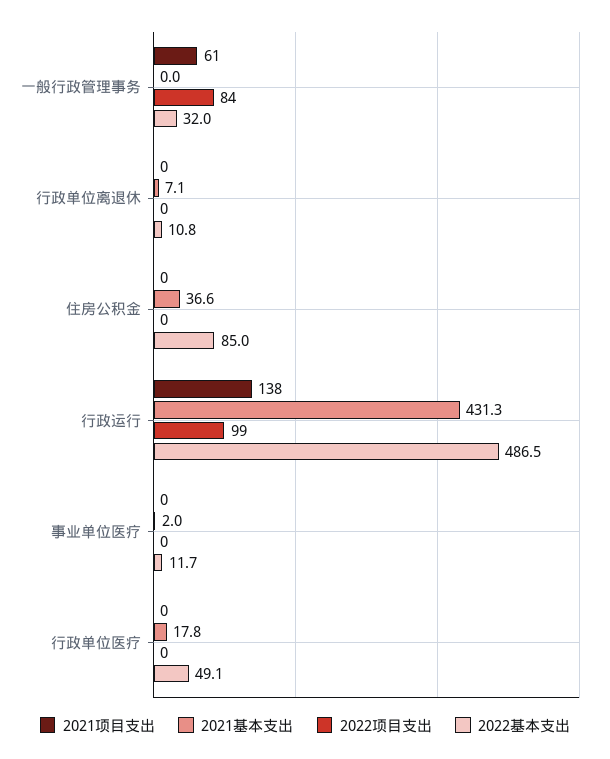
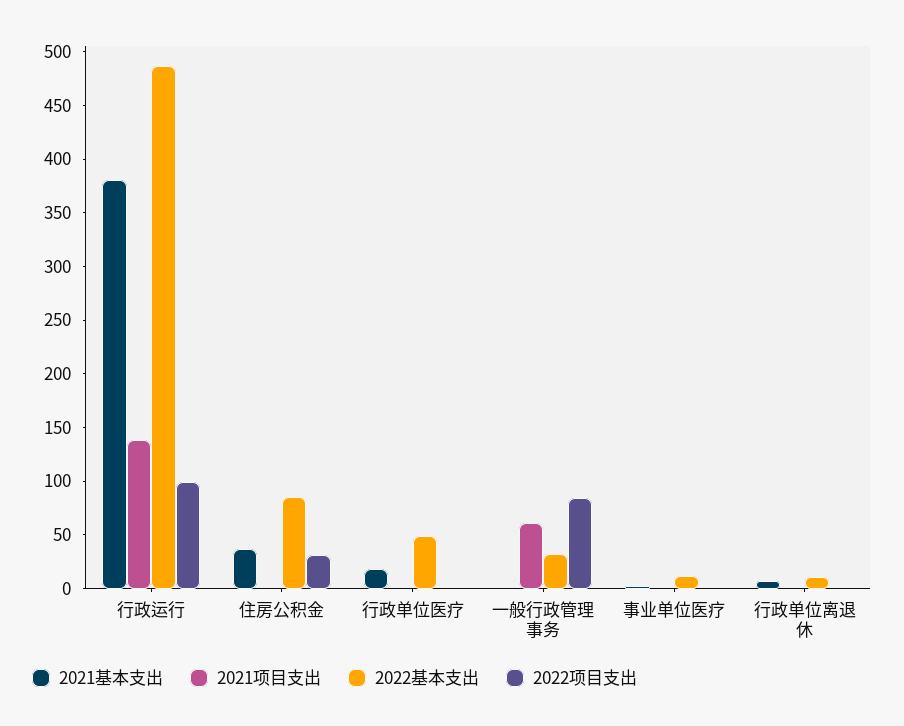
  {
    "2021项目支出": {
      "一般行政管理事务": 61,
      "行政单位离退休": 0,
      "住房公积金": 0,
      "行政运行": 138,
      "事业单位医疗": 0,
      "行政单位医疗": 0
    },
    "2021基本支出": {
      "一般行政管理事务": 0,
      "行政单位离退休": 7.1,
      "住房公积金": 36.6,
-     "行政运行": 431.3,
+     "行政运行": 380,
      "事业单位医疗": 2,
      "行政单位医疗": 17.8
    },
    "2022项目支出": {
      "一般行政管理事务": 84,
      "行政单位离退休": 0,
-     "住房公积金": 0,
+     "住房公积金": 30,
      "行政运行": 99,
      "事业单位医疗": 0,
      "行政单位医疗": 0
    },
    "2022基本支出": {
      "一般行政管理事务": 32,
      "行政单位离退休": 10.8,
      "住房公积金": 85,
      "行政运行": 486.5,
      "事业单位医疗": 11.7,
      "行政单位医疗": 49.1
    }
  }

